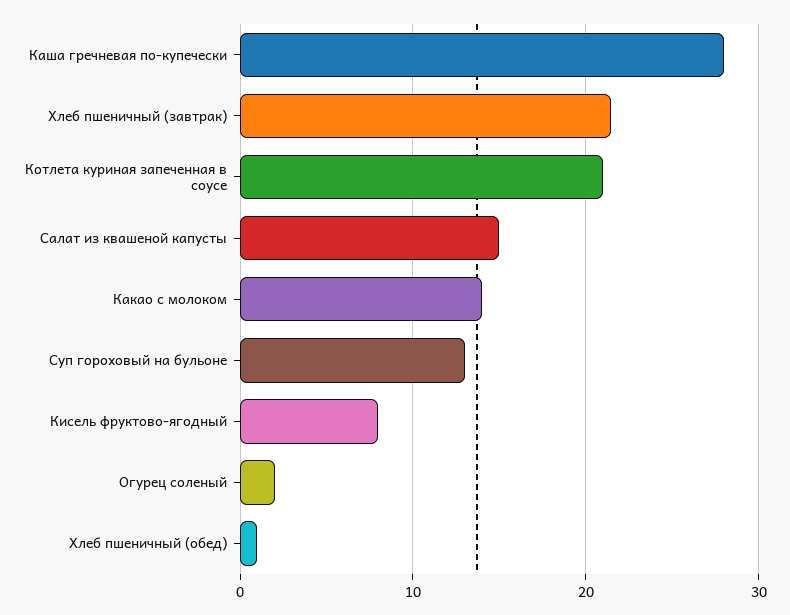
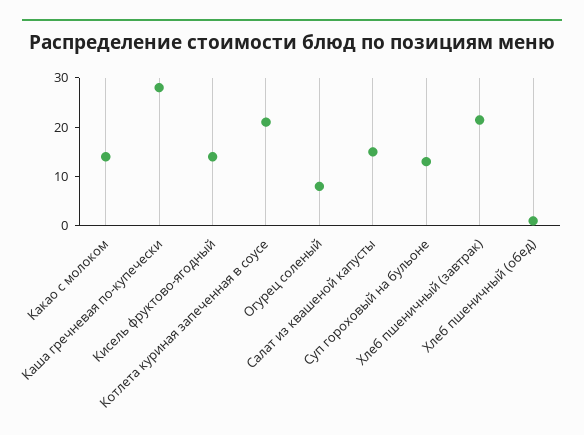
  {
    "Каша гречневая по-купечески": 28,
    "Хлеб пшеничный (завтрак)": 21,
    "Котлета куриная запеченная в соусе": 21,
    "Салат из квашеной капусты": 15,
    "Какао с молоком": 14,
    "Суп гороховый на бульоне": 13,
-   "Кисель фруктово-ягодный": 8,
+   "Кисель фруктово-ягодный": 14,
-   "Огурец соленый": 2,
+   "Огурец соленый": 8,
    "Хлеб пшеничный (обед)": 1
  }

